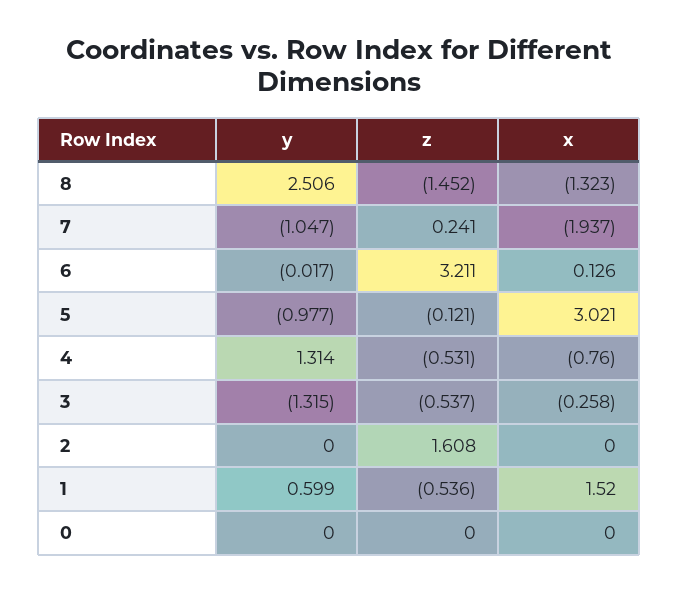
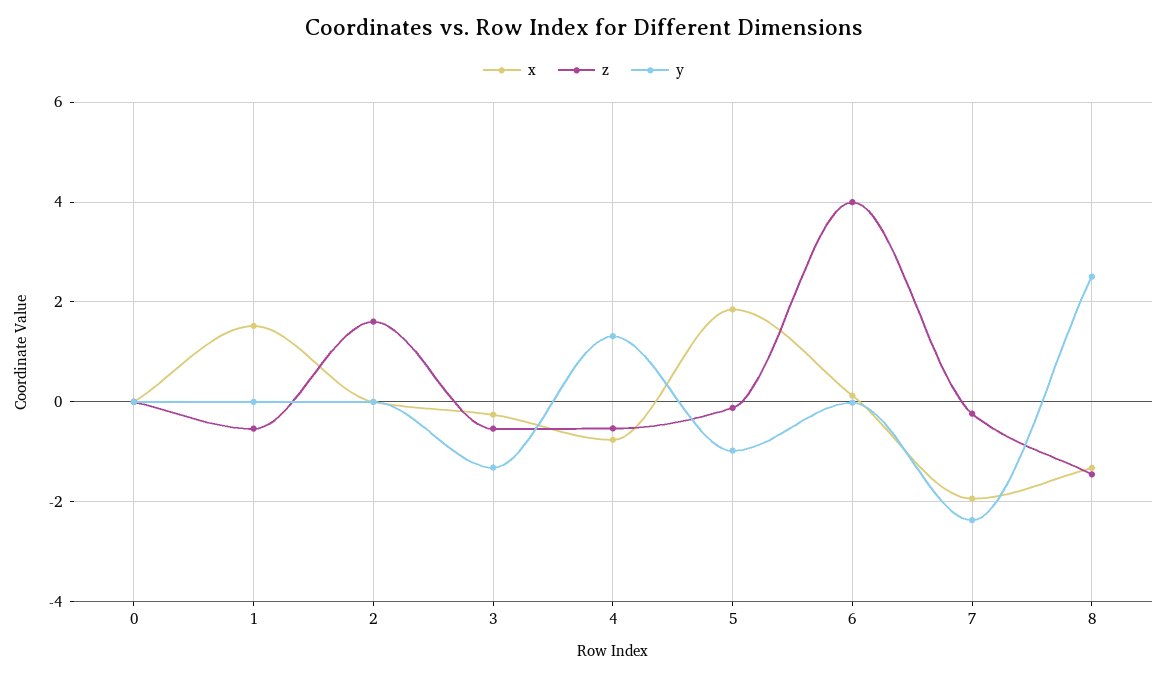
  {
    "y": {
      "8": 2.506,
-     "7": -1.047,
+     "7": -2.4,
      "6": -0.017,
      "5": -0.977,
      "4": 1.314,
      "3": -1.315,
      "2": 0,
-     "1": 0.599,
+     "1": 0,
      "0": 0
    },
    "z": {
      "8": -1.452,
-     "7": 0.241,
+     "7": -0.2,
-     "6": 3.211,
+     "6": 4,
      "5": -0.121,
      "4": -0.531,
      "3": -0.537,
      "2": 1.608,
      "1": -0.536,
      "0": 0
    },
    "x": {
      "8": -1.323,
      "7": -1.937,
      "6": 0.126,
-     "5": 3.021,
+     "5": 1.8,
      "4": -0.76,
      "3": -0.258,
      "2": 0,
      "1": 1.52,
      "0": 0
    }
  }

